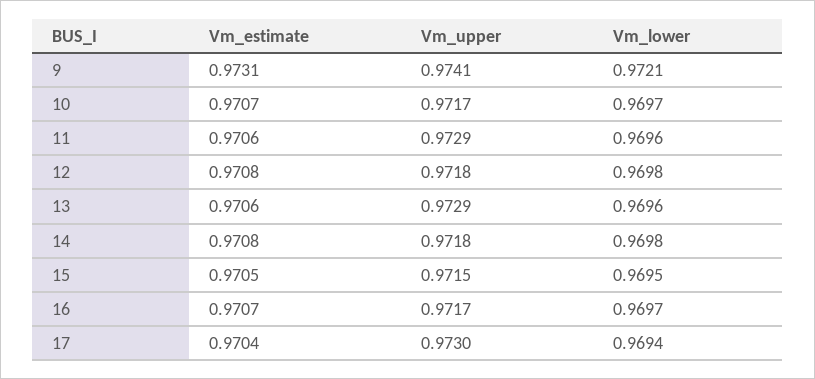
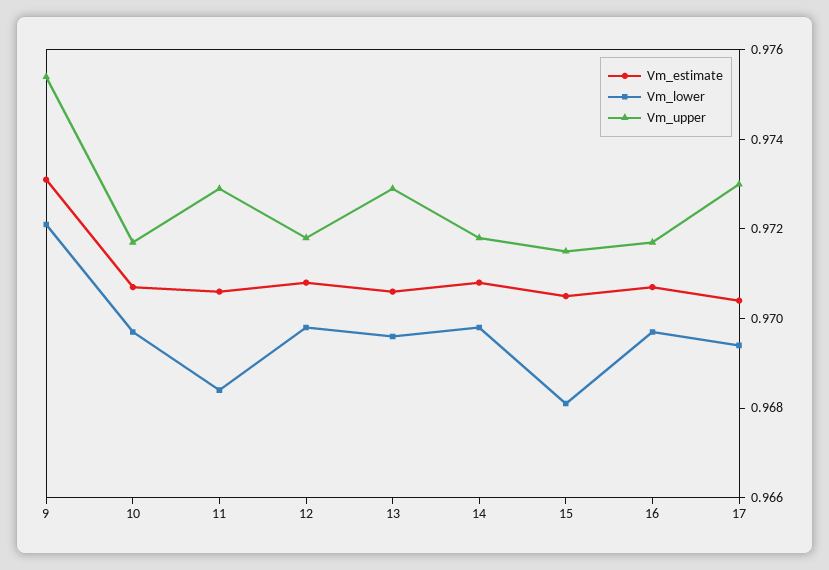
  {
    "Vm_estimate": {
      "9": 0.9731,
      "10": 0.9707,
      "11": 0.9706,
      "12": 0.9708,
      "13": 0.9706,
      "14": 0.9708,
      "15": 0.9705,
      "16": 0.9707,
      "17": 0.9704
    },
    "Vm_upper": {
-     "9": 0.9741,
+     "9": 0.9755,
      "10": 0.9717,
      "11": 0.9729,
      "12": 0.9718,
      "13": 0.9729,
      "14": 0.9718,
      "15": 0.9715,
      "16": 0.9717,
      "17": 0.973
    },
    "Vm_lower": {
      "9": 0.9721,
      "10": 0.9697,
-     "11": 0.9696,
+     "11": 0.9685,
      "12": 0.9698,
      "13": 0.9696,
      "14": 0.9698,
-     "15": 0.9695,
+     "15": 0.968,
      "16": 0.9697,
      "17": 0.9694
    }
  }

